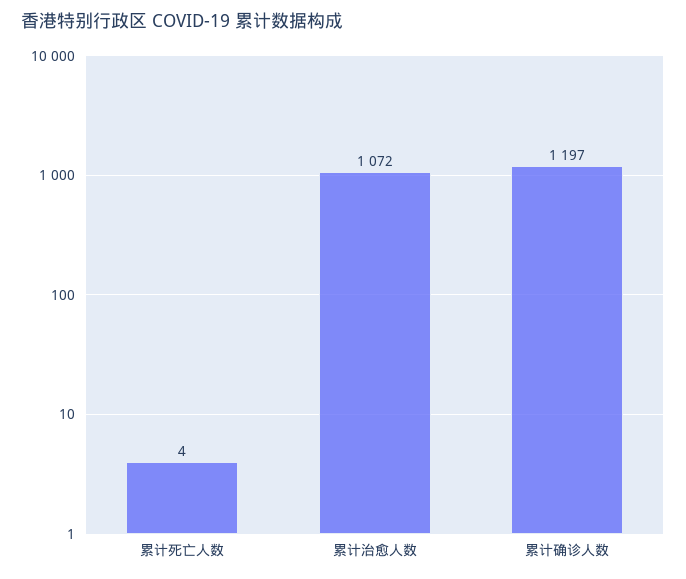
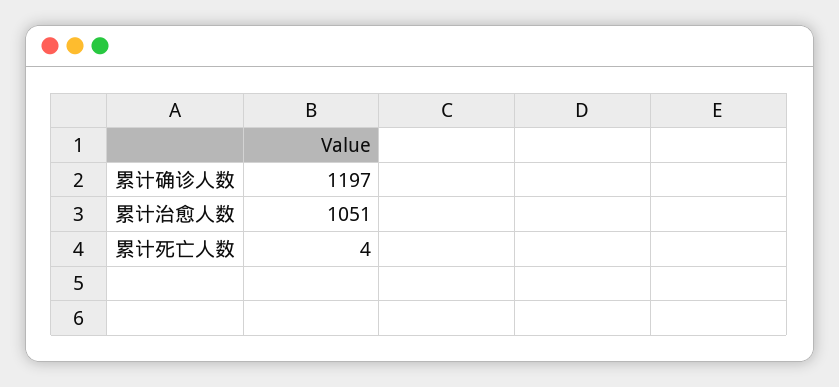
  {
    "累计死亡人数": 4,
-   "累计治愈人数": 1072,
+   "累计治愈人数": 1051,
    "累计确诊人数": 1197
  }

